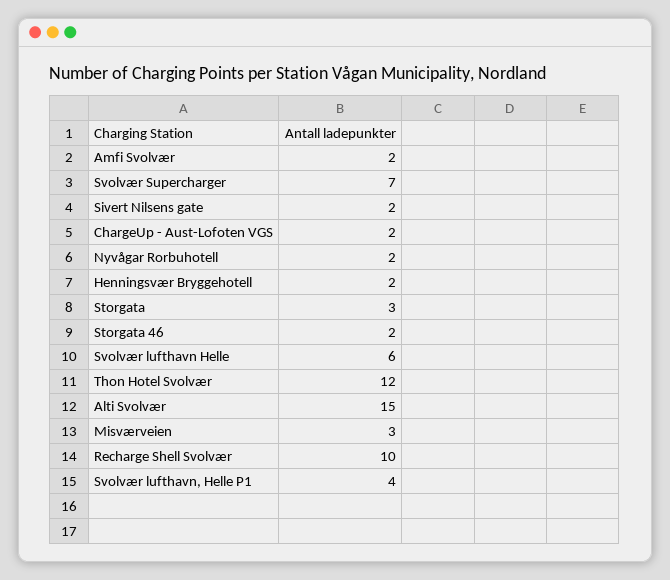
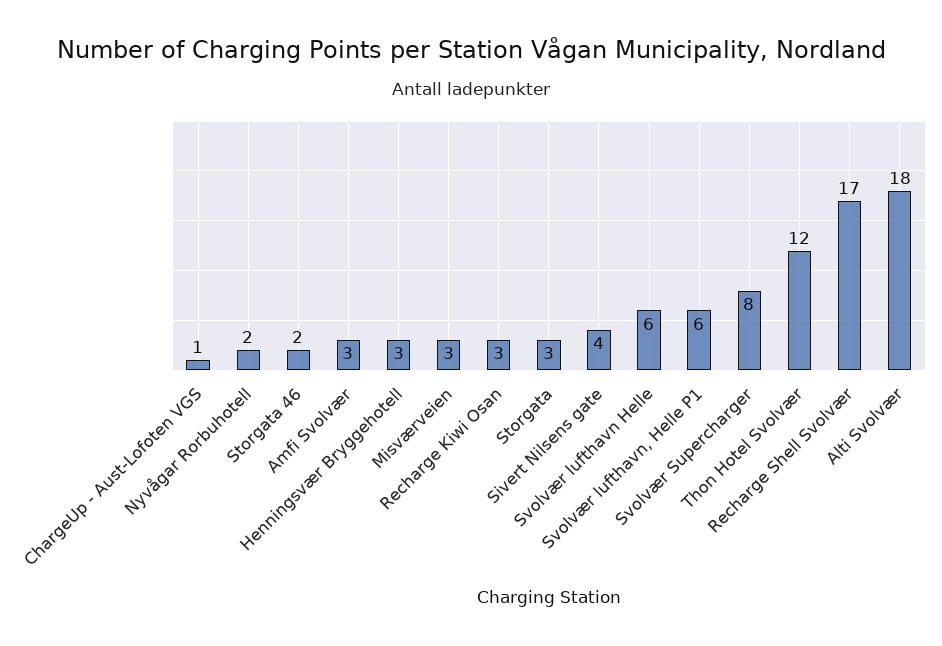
  {
-   "Amfi Svolvær": 2,
+   "Amfi Svolvær": 3,
-   "Svolvær Supercharger": 7,
+   "Svolvær Supercharger": 8,
-   "Sivert Nilsens gate": 2,
+   "Sivert Nilsens gate": 4,
-   "ChargeUp - Aust-Lofoten VGS": 2,
+   "ChargeUp - Aust-Lofoten VGS": 1,
    "Nyvågar Rorbuhotell": 2,
-   "Henningsvær Bryggehotell": 2,
+   "Henningsvær Bryggehotell": 3,
    "Storgata": 3,
    "Storgata 46": 2,
    "Svolvær lufthavn Helle": 6,
    "Thon Hotel Svolvær": 12,
-   "Alti Svolvær": 15,
+   "Alti Svolvær": 18,
    "Misværveien": 3,
-   "Recharge Shell Svolvær": 10,
+   "Recharge Shell Svolvær": 17,
-   "Svolvær lufthavn, Helle P1": 4
+   "Svolvær lufthavn, Helle P1": 6,
+   "Recharge Kiwi Osan": 3
  }

